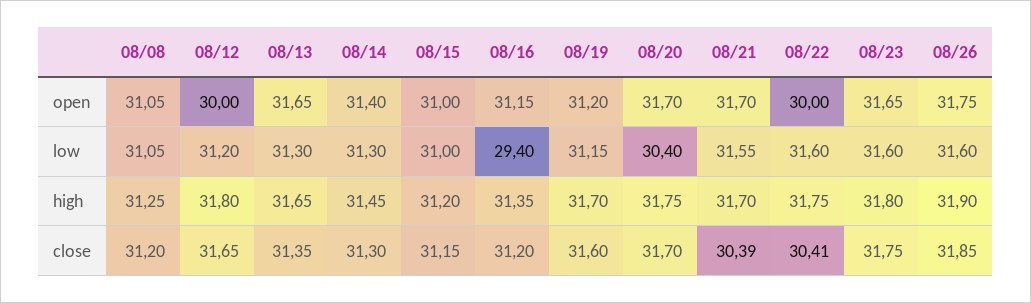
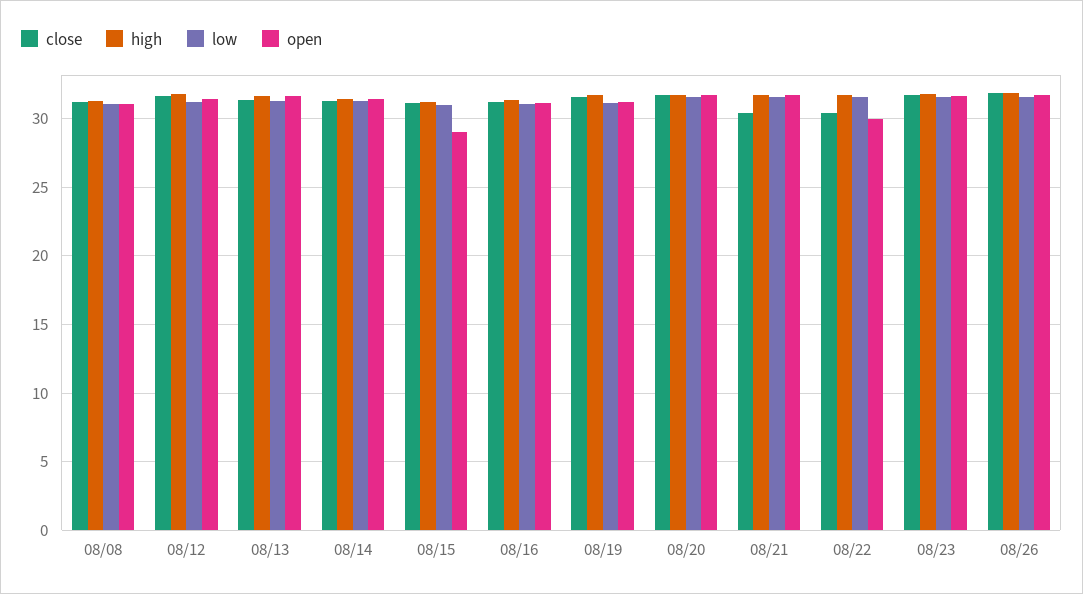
  {
    "open": {
      "08/08": 31.05,
-     "08/12": 30,
+     "08/12": 31.5,
      "08/13": 31.65,
      "08/14": 31.4,
-     "08/15": 31,
+     "08/15": 29,
      "08/16": 31.15,
      "08/19": 31.2,
      "08/20": 31.7,
      "08/21": 31.7,
      "08/22": 30,
      "08/23": 31.65,
      "08/26": 31.75
    },
    "low": {
      "08/08": 31.05,
      "08/12": 31.2,
      "08/13": 31.3,
      "08/14": 31.3,
      "08/15": 31,
-     "08/16": 29.4,
+     "08/16": 31,
      "08/19": 31.15,
-     "08/20": 30.4,
+     "08/20": 31.5,
      "08/21": 31.55,
      "08/22": 31.6,
      "08/23": 31.6,
      "08/26": 31.6
    },
    "high": {
      "08/08": 31.25,
      "08/12": 31.8,
      "08/13": 31.65,
      "08/14": 31.45,
      "08/15": 31.2,
      "08/16": 31.35,
      "08/19": 31.7,
      "08/20": 31.75,
      "08/21": 31.7,
      "08/22": 31.75,
      "08/23": 31.8,
      "08/26": 31.9
    },
    "close": {
      "08/08": 31.2,
      "08/12": 31.65,
      "08/13": 31.35,
      "08/14": 31.3,
      "08/15": 31.15,
      "08/16": 31.2,
      "08/19": 31.6,
      "08/20": 31.7,
      "08/21": 30.39,
      "08/22": 30.41,
      "08/23": 31.75,
      "08/26": 31.85
    }
  }

